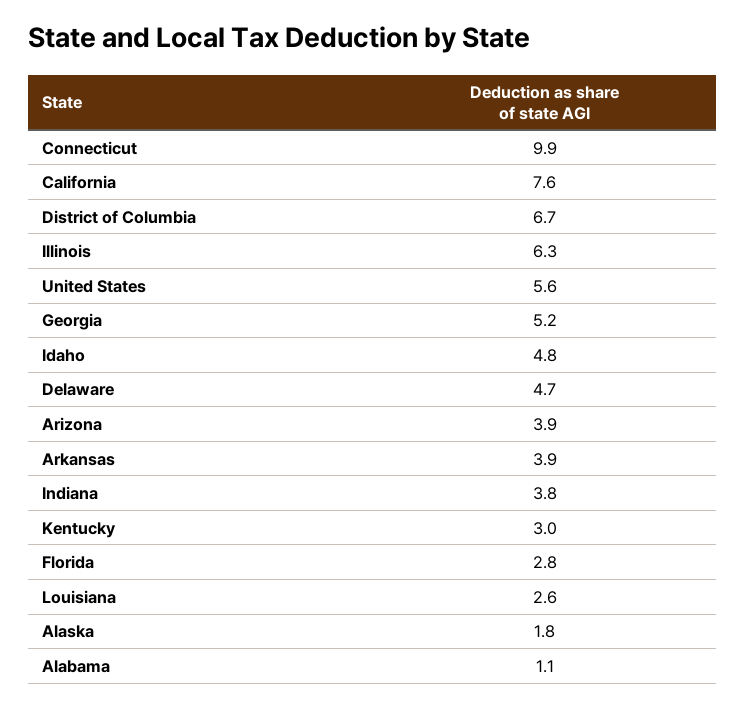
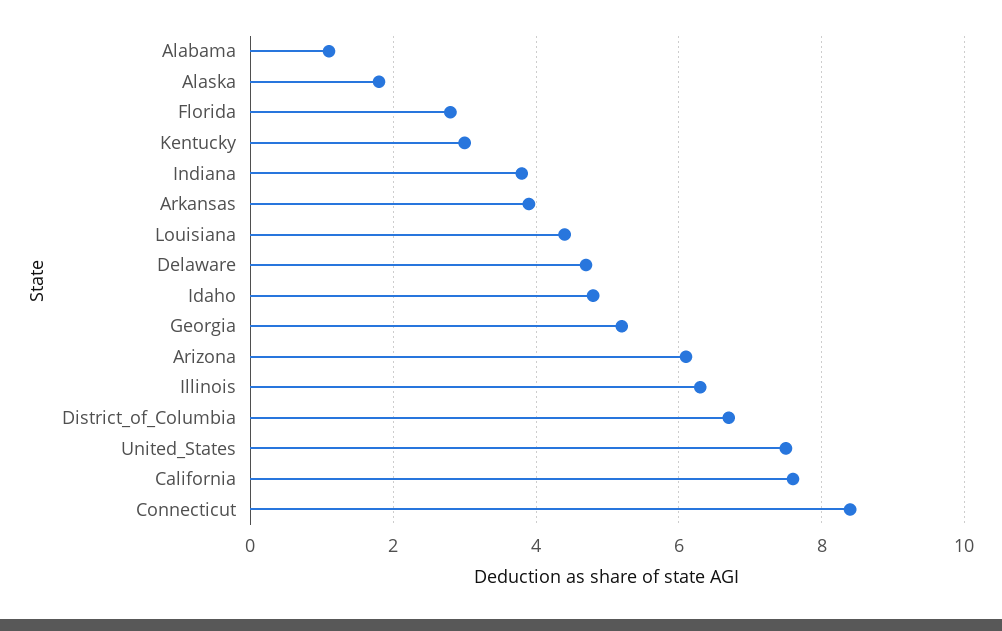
  {
-   "Connecticut": 9.9,
+   "Connecticut": 8.5,
    "California": 7.6,
    "District of Columbia": 6.7,
    "Illinois": 6.3,
-   "United States": 5.6,
+   "United States": 7.5,
    "Georgia": 5.2,
    "Idaho": 4.8,
    "Delaware": 4.7,
-   "Arizona": 3.9,
+   "Arizona": 6,
    "Arkansas": 3.9,
    "Indiana": 3.8,
    "Kentucky": 3,
    "Florida": 2.8,
-   "Louisiana": 2.6,
+   "Louisiana": 4.5,
    "Alaska": 1.8,
    "Alabama": 1.1
  }

